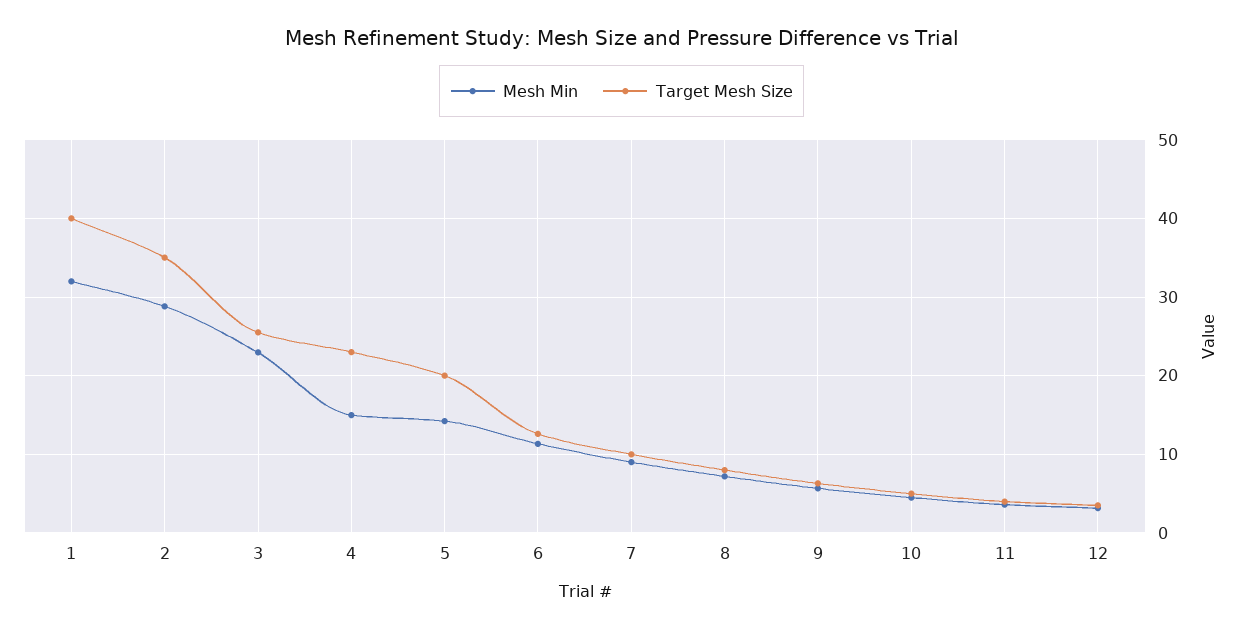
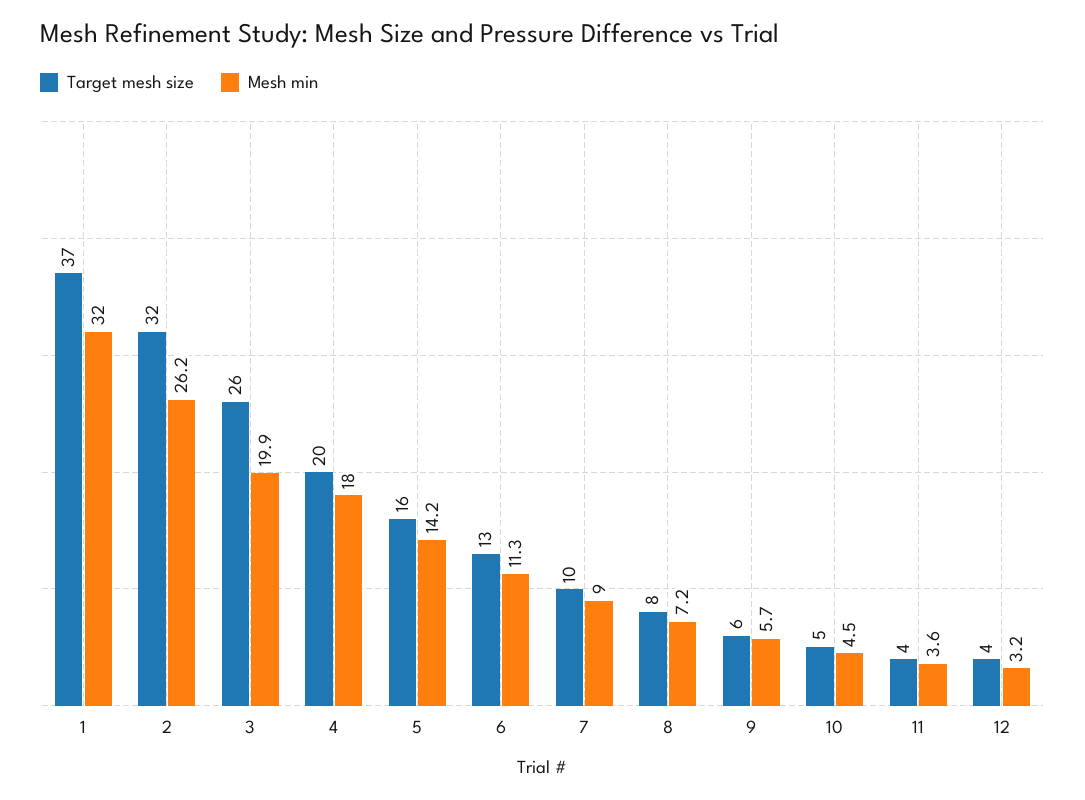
  {
    "Mesh Min": {
      "1": 32,
-     "2": 29,
+     "2": 26.2,
-     "3": 23,
+     "3": 19.9,
-     "4": 15,
+     "4": 18,
      "5": 14.2,
      "6": 11.3,
      "7": 9,
      "8": 7.2,
      "9": 5.7,
      "10": 4.5,
      "11": 3.6,
      "12": 3.2
    },
    "Target Mesh Size": {
-     "1": 40,
+     "1": 37,
-     "2": 35,
+     "2": 32,
      "3": 26,
-     "4": 23,
+     "4": 20,
-     "5": 20,
+     "5": 16,
      "6": 13,
      "7": 10,
      "8": 8,
      "9": 6,
      "10": 5,
      "11": 4,
      "12": 4
    }
  }

